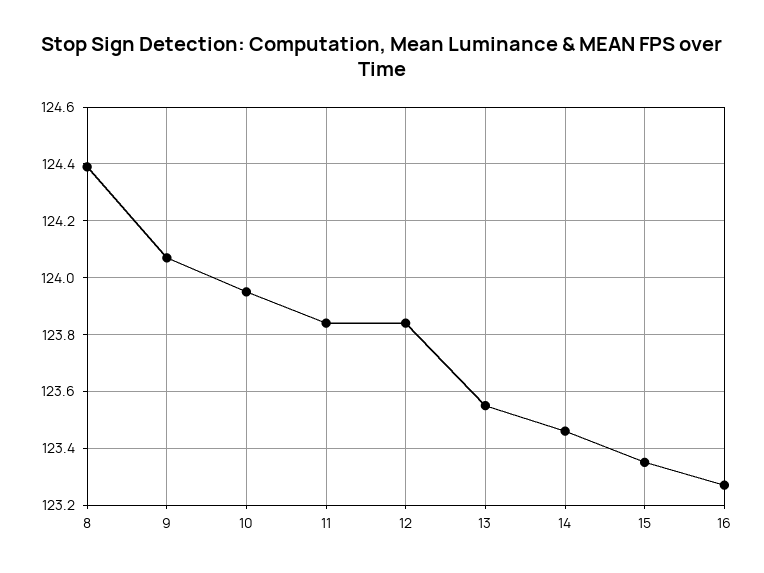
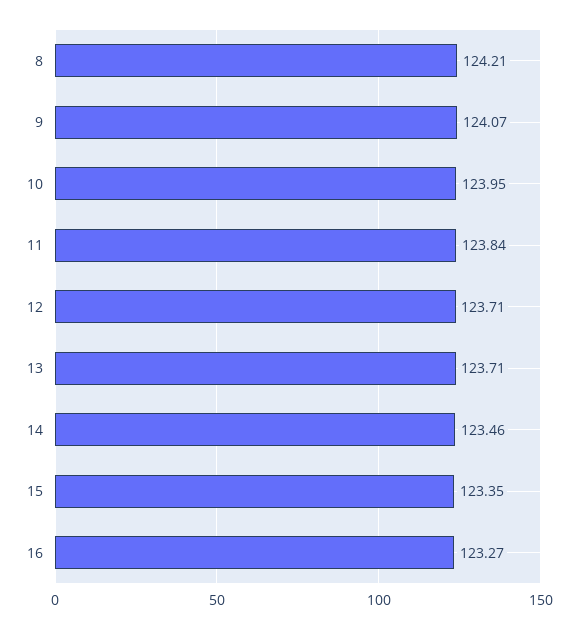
  {
-   "8": 124.4,
+   "8": 124.21,
    "9": 124.07,
    "10": 123.95,
    "11": 123.84,
-   "12": 123.85,
+   "12": 123.71,
-   "13": 123.55,
+   "13": 123.71,
    "14": 123.46,
    "15": 123.35,
    "16": 123.27
  }

